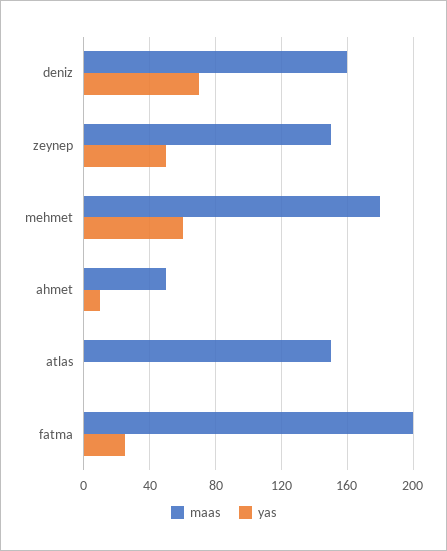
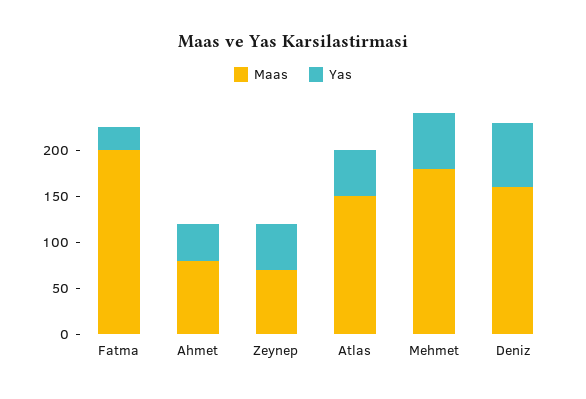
  {
    "maas": {
      "deniz": 160,
-     "zeynep": 150,
+     "zeynep": 70,
      "mehmet": 180,
-     "ahmet": 50,
+     "ahmet": 80,
      "atlas": 150,
      "fatma": 200
    },
    "yas": {
      "deniz": 70,
      "zeynep": 50,
      "mehmet": 60,
-     "ahmet": 10,
+     "ahmet": 40,
-     "atlas": 0,
+     "atlas": 50,
      "fatma": 25
    }
  }

